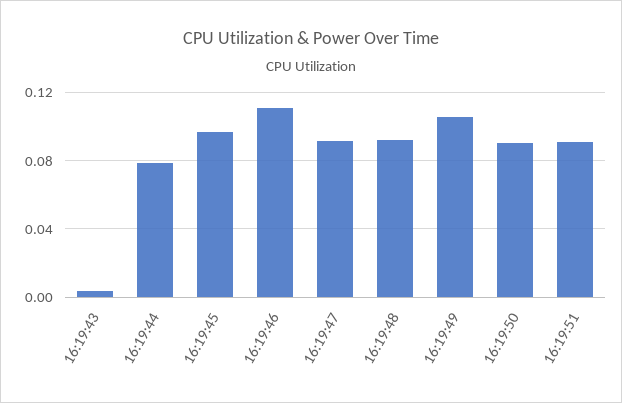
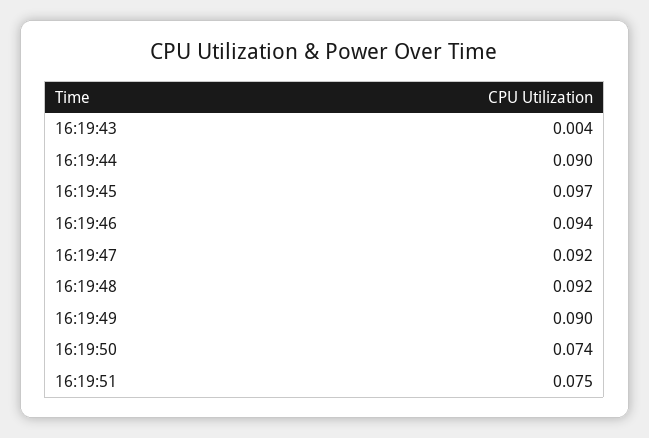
  {
    "16:19:43": 0.004,
-   "16:19:44": 0.08,
+   "16:19:44": 0.09,
    "16:19:45": 0.097,
-   "16:19:46": 0.11,
+   "16:19:46": 0.094,
    "16:19:47": 0.092,
    "16:19:48": 0.092,
-   "16:19:49": 0.105,
+   "16:19:49": 0.09,
-   "16:19:50": 0.09,
+   "16:19:50": 0.074,
-   "16:19:51": 0.09
+   "16:19:51": 0.075
  }

